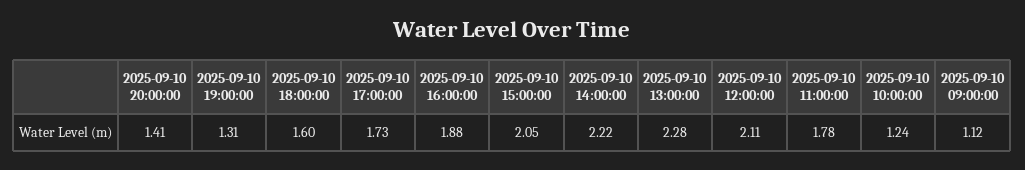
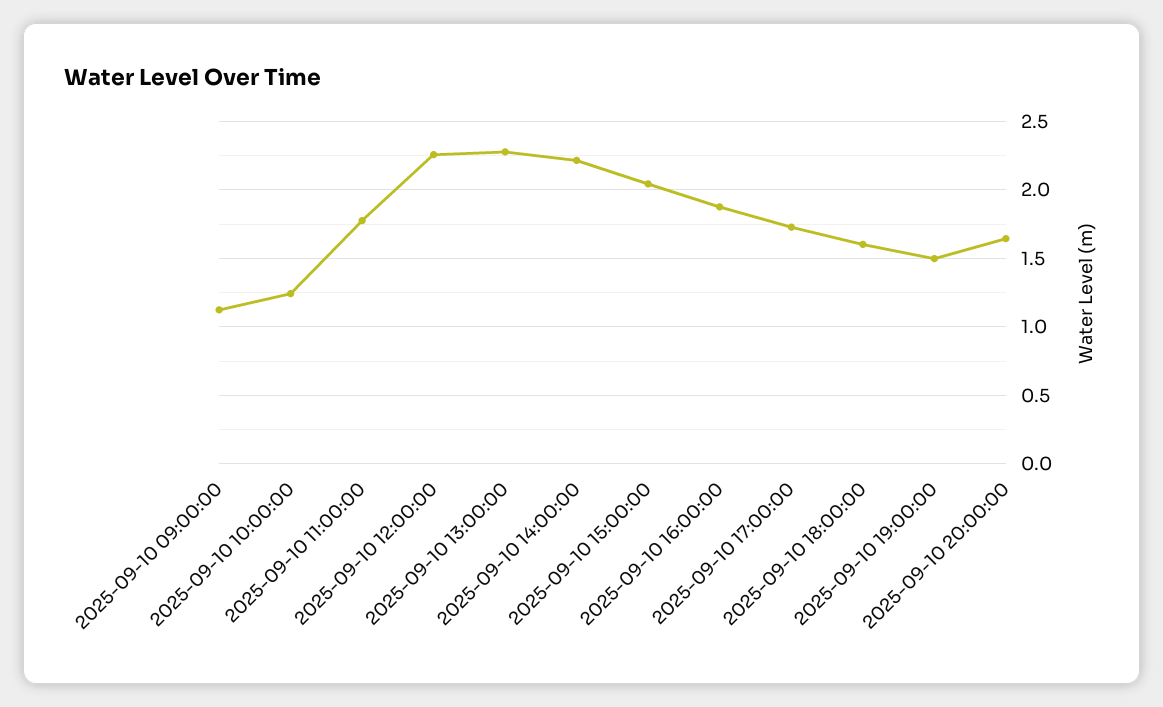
  {
-   "2025-09-10 20:00:00": 1.41,
+   "2025-09-10 20:00:00": 1.65,
-   "2025-09-10 19:00:00": 1.31,
+   "2025-09-10 19:00:00": 1.5,
    "2025-09-10 18:00:00": 1.6,
    "2025-09-10 17:00:00": 1.73,
    "2025-09-10 16:00:00": 1.88,
    "2025-09-10 15:00:00": 2.05,
    "2025-09-10 14:00:00": 2.22,
    "2025-09-10 13:00:00": 2.28,
-   "2025-09-10 12:00:00": 2.11,
+   "2025-09-10 12:00:00": 2.25,
    "2025-09-10 11:00:00": 1.78,
    "2025-09-10 10:00:00": 1.24,
    "2025-09-10 09:00:00": 1.12
  }

